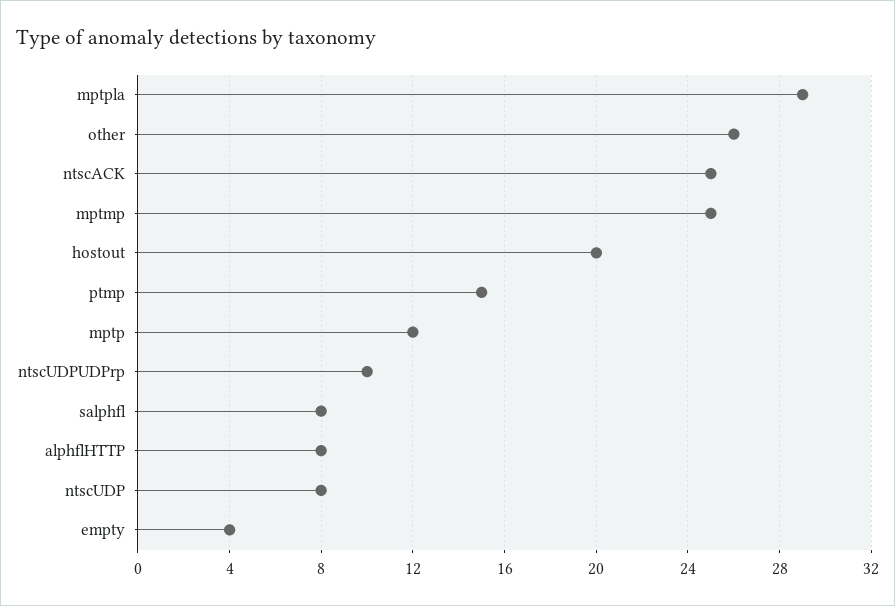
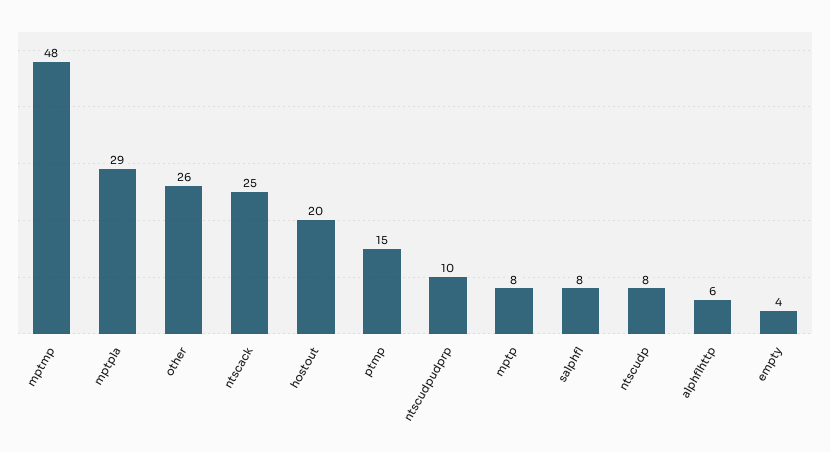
  {
    "mptpla": 29,
    "other": 26,
    "ntscACK": 25,
-   "mptmp": 25,
+   "mptmp": 48,
    "hostout": 20,
    "ptmp": 15,
-   "mptp": 12,
+   "mptp": 8,
    "ntscUDPUDPrp": 10,
    "salphfl": 8,
-   "alphflHTTP": 8,
+   "alphflHTTP": 6,
    "ntscUDP": 8,
    "empty": 4
  }

